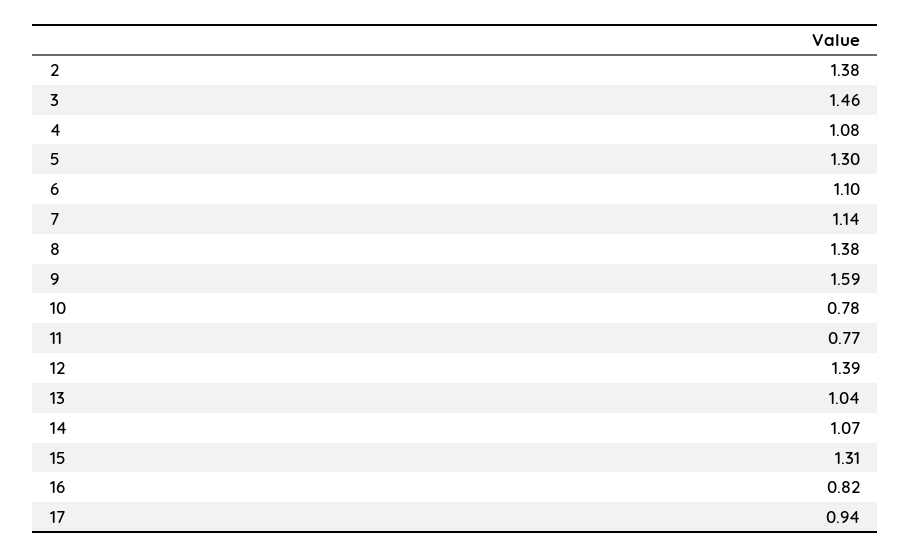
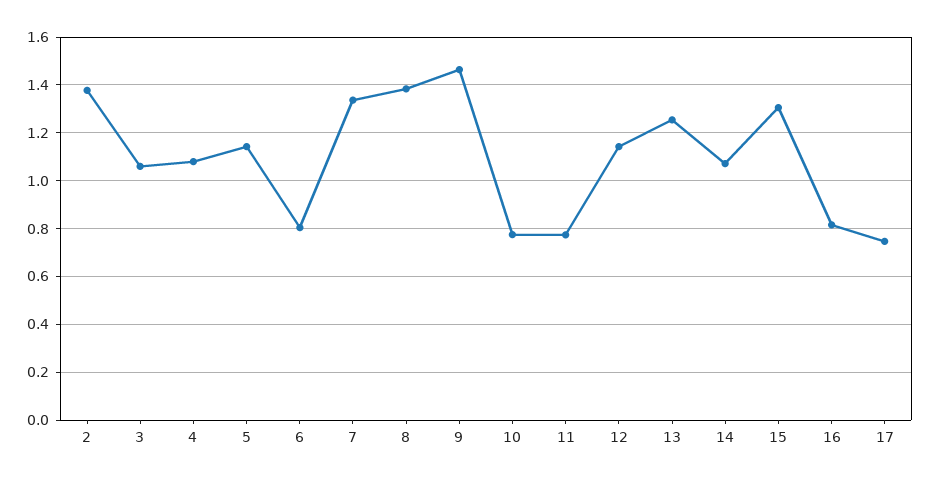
  {
    "2": 1.38,
-   "3": 1.46,
+   "3": 1.05,
    "4": 1.08,
-   "5": 1.3,
+   "5": 1.15,
-   "6": 1.1,
+   "6": 0.8,
-   "7": 1.14,
+   "7": 1.35,
    "8": 1.38,
-   "9": 1.59,
+   "9": 1.45,
    "10": 0.78,
    "11": 0.77,
-   "12": 1.39,
+   "12": 1.15,
-   "13": 1.04,
+   "13": 1.25,
    "14": 1.07,
    "15": 1.31,
    "16": 0.82,
-   "17": 0.94
+   "17": 0.75
  }

